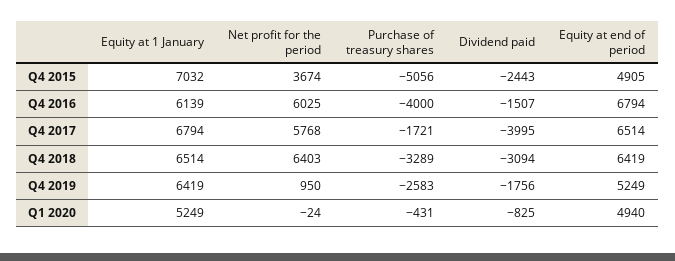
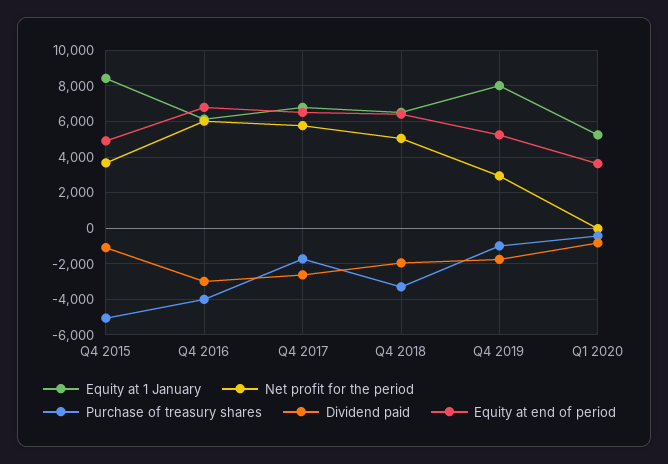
  {
    "Equity at 1 January": {
-     "Q4 2015": 7032,
+     "Q4 2015": 8500,
      "Q4 2016": 6139,
      "Q4 2017": 6794,
      "Q4 2018": 6514,
-     "Q4 2019": 6419,
+     "Q4 2019": 8000,
      "Q1 2020": 5249
    },
    "Net profit for the period": {
      "Q4 2015": 3674,
      "Q4 2016": 6025,
      "Q4 2017": 5768,
-     "Q4 2018": 6403,
+     "Q4 2018": 5000,
-     "Q4 2019": 950,
+     "Q4 2019": 3000,
      "Q1 2020": -24
    },
    "Purchase of treasury shares": {
      "Q4 2015": -5056,
      "Q4 2016": -4000,
      "Q4 2017": -1721,
      "Q4 2018": -3289,
-     "Q4 2019": -2583,
+     "Q4 2019": -1000,
      "Q1 2020": -431
    },
    "Dividend paid": {
-     "Q4 2015": -2443,
+     "Q4 2015": -1000,
-     "Q4 2016": -1507,
+     "Q4 2016": -3000,
-     "Q4 2017": -3995,
+     "Q4 2017": -2500,
-     "Q4 2018": -3094,
+     "Q4 2018": -2000,
      "Q4 2019": -1756,
      "Q1 2020": -825
    },
    "Equity at end of period": {
      "Q4 2015": 4905,
      "Q4 2016": 6794,
      "Q4 2017": 6514,
      "Q4 2018": 6419,
      "Q4 2019": 5249,
-     "Q1 2020": 4940
+     "Q1 2020": 3500
    }
  }

